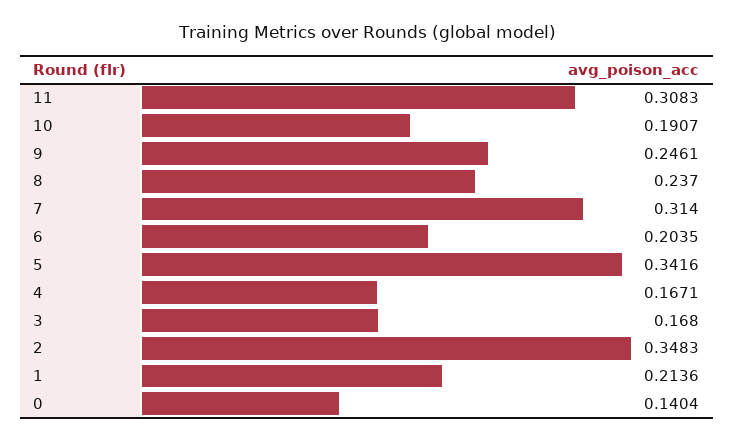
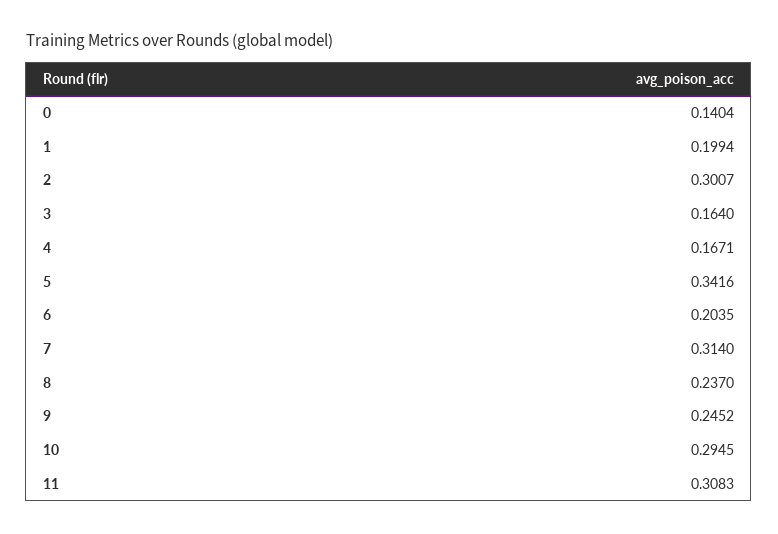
  {
    "11": 0.3083,
-   "10": 0.1907,
+   "10": 0.2945,
-   "9": 0.2461,
+   "9": 0.2452,
    "8": 0.237,
    "7": 0.314,
    "6": 0.2035,
    "5": 0.3416,
    "4": 0.1671,
-   "3": 0.168,
+   "3": 0.164,
-   "2": 0.3483,
+   "2": 0.3007,
-   "1": 0.2136,
+   "1": 0.1994,
    "0": 0.1404
  }

